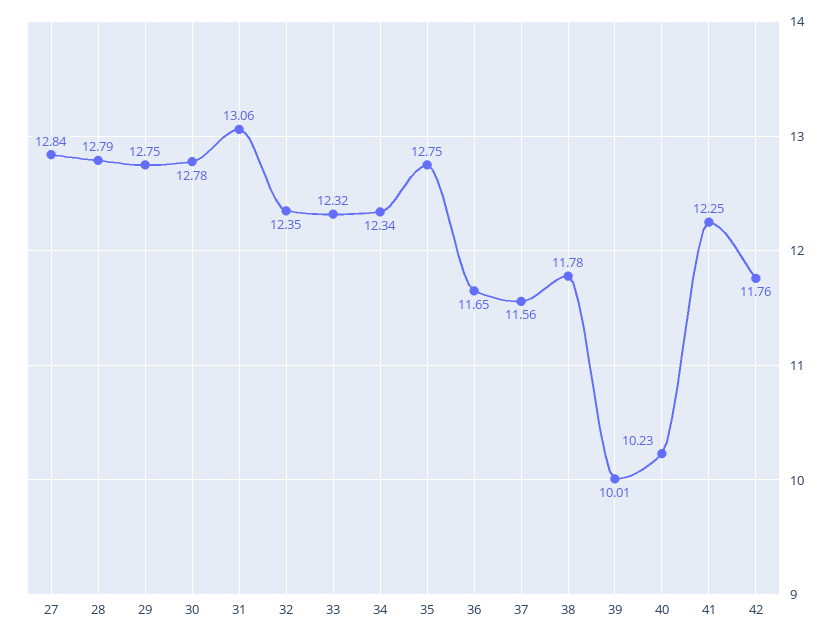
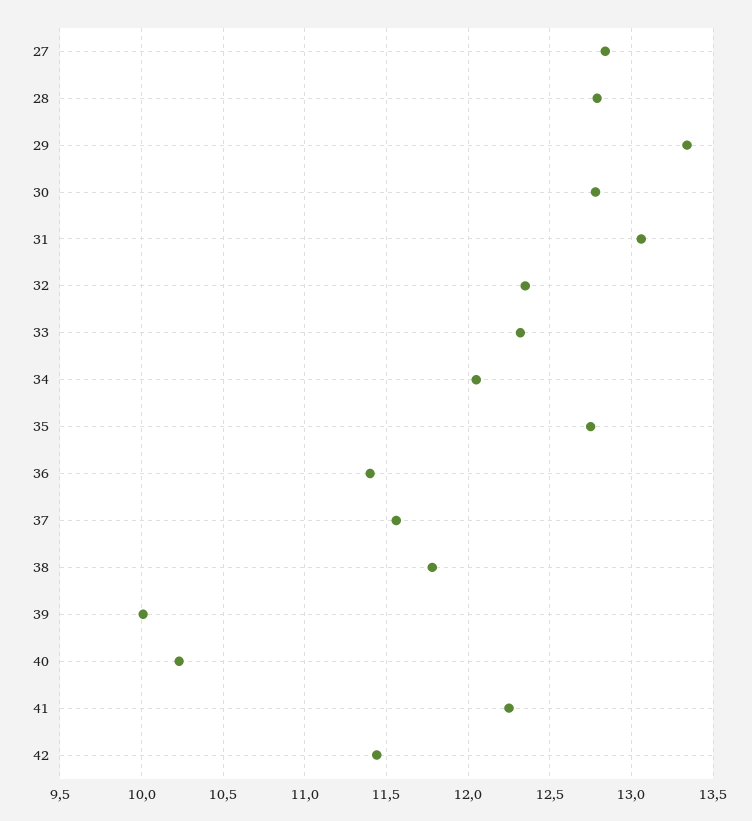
  {
    "27": 12.84,
    "28": 12.79,
-   "29": 12.75,
+   "29": 13.35,
    "30": 12.78,
    "31": 13.06,
    "32": 12.35,
    "33": 12.32,
-   "34": 12.34,
+   "34": 12.05,
    "35": 12.75,
-   "36": 11.65,
+   "36": 11.4,
    "37": 11.56,
    "38": 11.78,
    "39": 10.01,
    "40": 10.23,
    "41": 12.25,
-   "42": 11.76
+   "42": 11.45
  }

